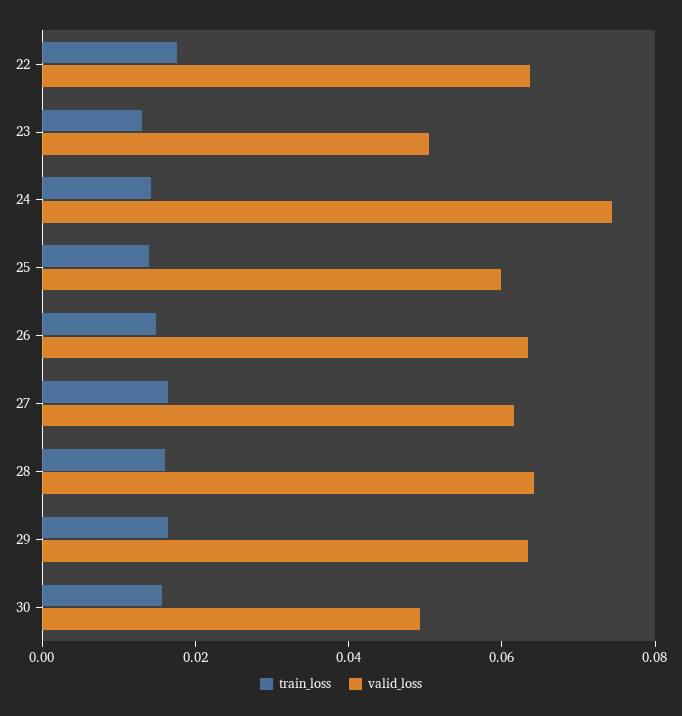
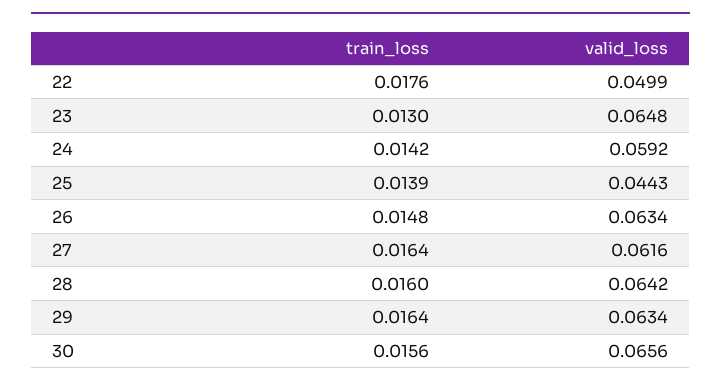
  {
    "train_loss": {
      "22": 0.0176,
      "23": 0.013,
      "24": 0.0142,
      "25": 0.0139,
      "26": 0.0148,
      "27": 0.0164,
      "28": 0.016,
      "29": 0.0164,
      "30": 0.0156
    },
    "valid_loss": {
-     "22": 0.065,
+     "22": 0.0499,
-     "23": 0.05,
+     "23": 0.0648,
-     "24": 0.075,
+     "24": 0.0592,
-     "25": 0.06,
+     "25": 0.0443,
      "26": 0.0634,
      "27": 0.0616,
      "28": 0.0642,
      "29": 0.0634,
-     "30": 0.05
+     "30": 0.0656
    }
  }

